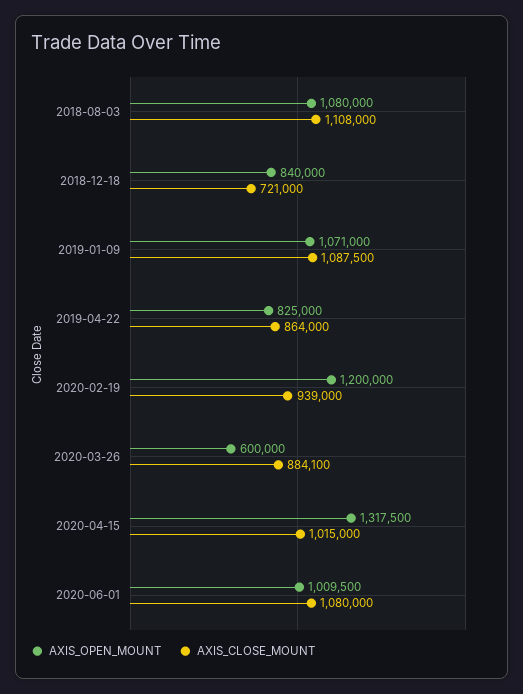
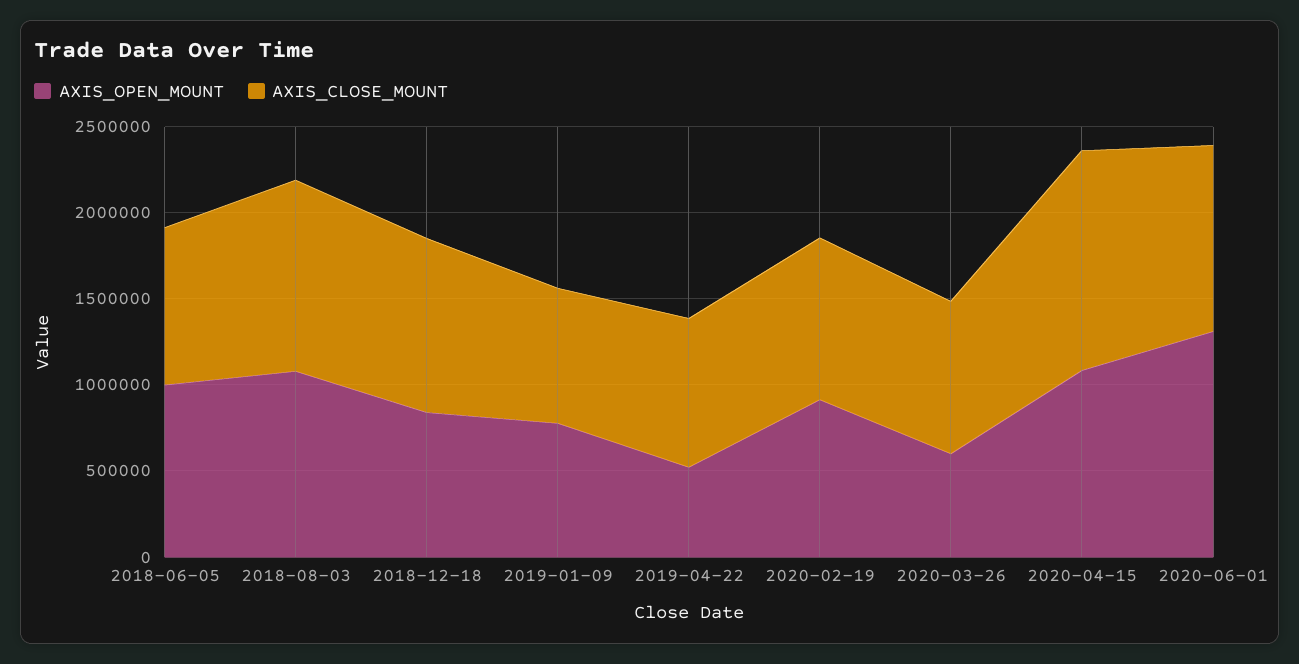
  {
    "AXIS_OPEN_MOUNT": {
      "2018-08-03": 1080000,
      "2018-12-18": 840000,
-     "2019-01-09": 1071000,
+     "2019-01-09": 800000,
-     "2019-04-22": 825000,
+     "2019-04-22": 500000,
-     "2020-02-19": 1200000,
+     "2020-02-19": 900000,
      "2020-03-26": 600000,
-     "2020-04-15": 1317500,
+     "2020-04-15": 1100000,
-     "2020-06-01": 1009500
+     "2020-06-01": 1300000,
+     "2018-06-05": 1000000
    },
    "AXIS_CLOSE_MOUNT": {
      "2018-08-03": 1108000,
-     "2018-12-18": 721000,
+     "2018-12-18": 1000000,
-     "2019-01-09": 1087500,
+     "2019-01-09": 800000,
      "2019-04-22": 864000,
      "2020-02-19": 939000,
      "2020-03-26": 884100,
-     "2020-04-15": 1015000,
+     "2020-04-15": 1300000,
-     "2020-06-01": 1080000
+     "2020-06-01": 1080000,
+     "2018-06-05": 900000
    }
  }

